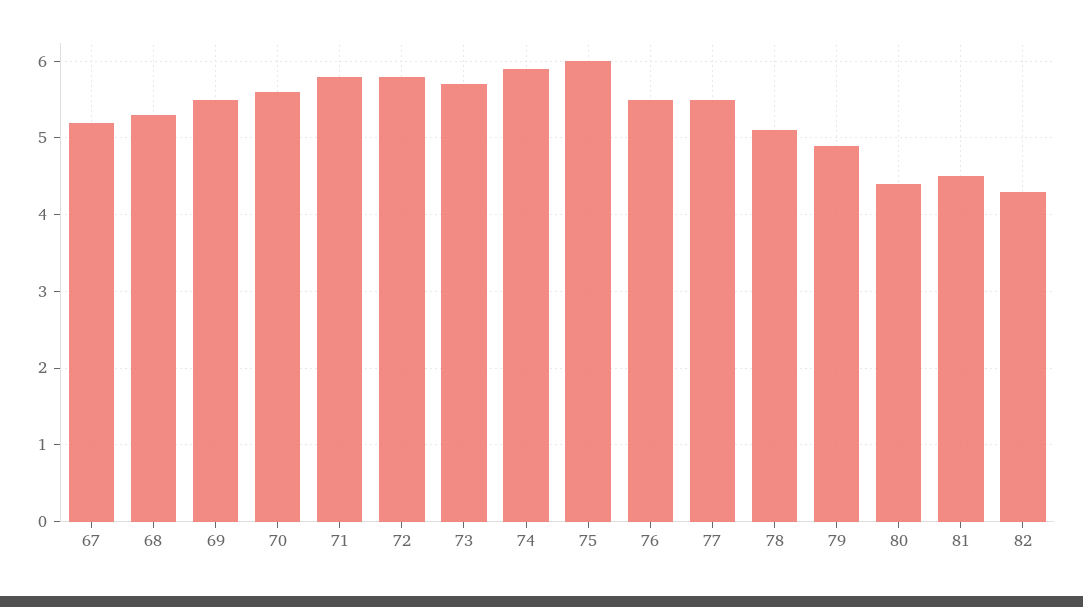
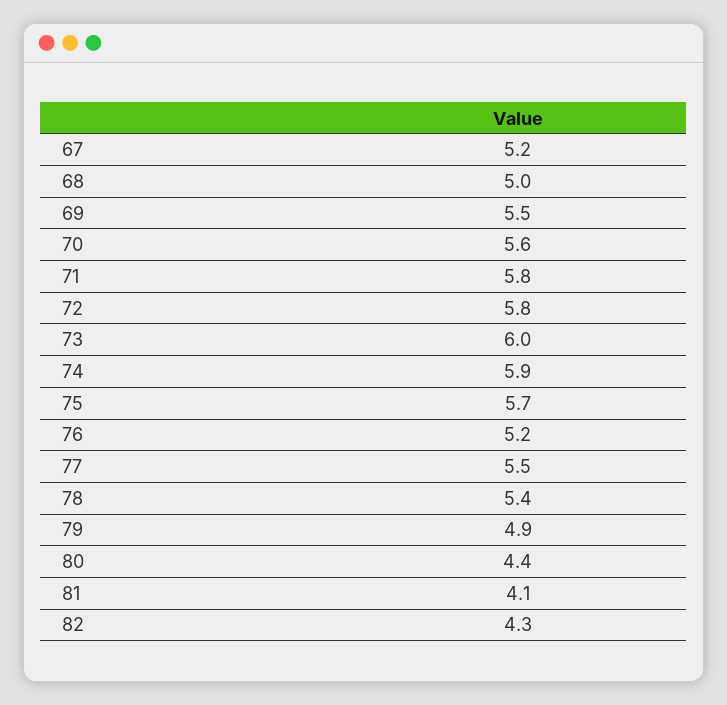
  {
    "67": 5.2,
-   "68": 5.3,
+   "68": 5,
    "69": 5.5,
    "70": 5.6,
    "71": 5.8,
    "72": 5.8,
-   "73": 5.7,
+   "73": 6,
    "74": 5.9,
-   "75": 6,
+   "75": 5.7,
-   "76": 5.5,
+   "76": 5.2,
    "77": 5.5,
-   "78": 5.1,
+   "78": 5.4,
    "79": 4.9,
    "80": 4.4,
-   "81": 4.5,
+   "81": 4.1,
    "82": 4.3
  }

